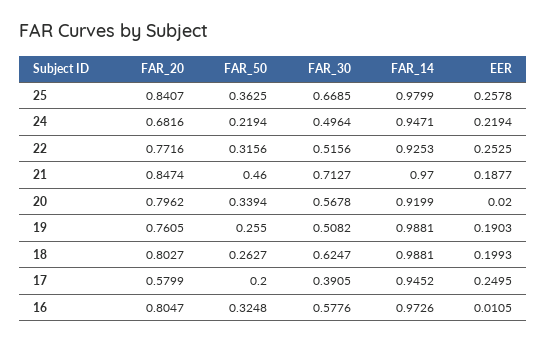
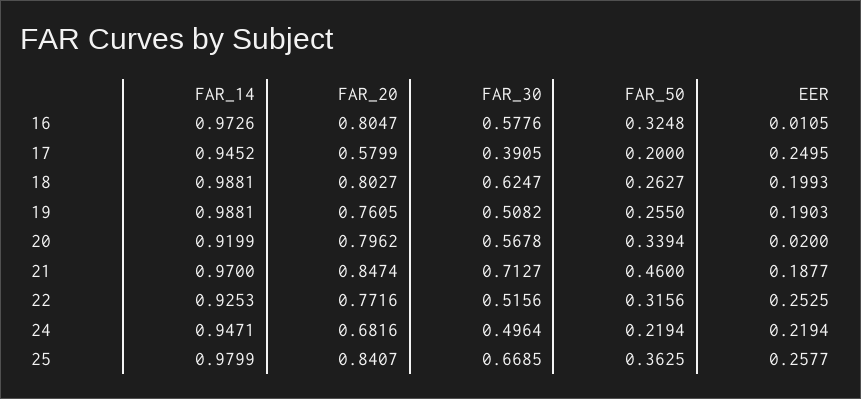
  {
    "FAR_20": {
      "25": 0.8407,
      "24": 0.6816,
      "22": 0.7716,
      "21": 0.8474,
      "20": 0.7962,
      "19": 0.7605,
      "18": 0.8027,
      "17": 0.5799,
      "16": 0.8047
    },
    "FAR_50": {
      "25": 0.3625,
      "24": 0.2194,
      "22": 0.3156,
      "21": 0.46,
      "20": 0.3394,
      "19": 0.255,
      "18": 0.2627,
      "17": 0.2,
      "16": 0.3248
    },
    "FAR_30": {
      "25": 0.6685,
      "24": 0.4964,
      "22": 0.5156,
      "21": 0.7127,
      "20": 0.5678,
      "19": 0.5082,
      "18": 0.6247,
      "17": 0.3905,
      "16": 0.5776
    },
    "FAR_14": {
      "25": 0.9799,
      "24": 0.9471,
      "22": 0.9253,
      "21": 0.97,
      "20": 0.9199,
      "19": 0.9881,
      "18": 0.9881,
      "17": 0.9452,
      "16": 0.9726
    },
    "EER": {
-     "25": 0.2578,
+     "25": 0.2577,
      "24": 0.2194,
      "22": 0.2525,
      "21": 0.1877,
      "20": 0.02,
      "19": 0.1903,
      "18": 0.1993,
      "17": 0.2495,
      "16": 0.0105
    }
  }

